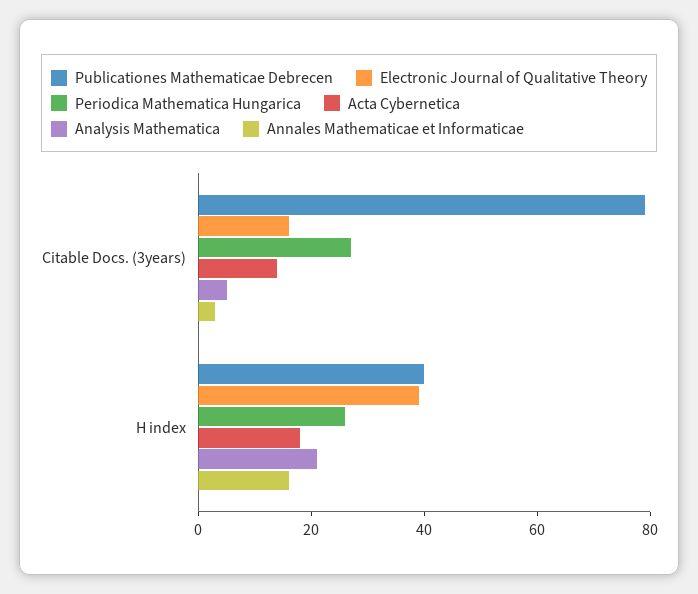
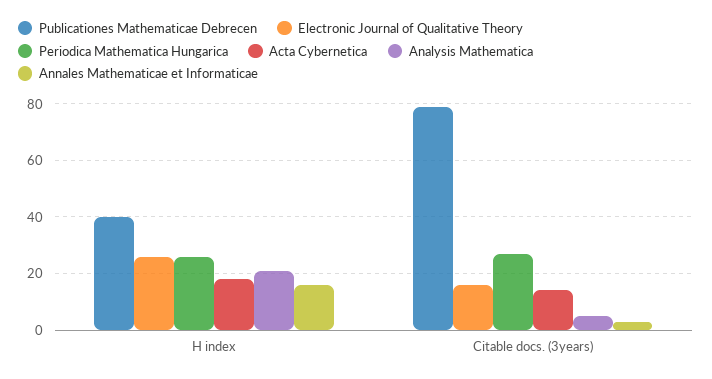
  {
    "Publicationes Mathematicae Debrecen": {
      "Citable Docs. (3years)": 80,
      "H index": 40
    },
    "Electronic Journal of Qualitative Theory": {
      "Citable Docs. (3years)": 15,
-     "H index": 40
+     "H index": 25
    },
    "Periodica Mathematica Hungarica": {
      "Citable Docs. (3years)": 25,
      "H index": 25
    },
    "Acta Cybernetica": {
      "Citable Docs. (3years)": 15,
      "H index": 20
    },
    "Analysis Mathematica": {
      "Citable Docs. (3years)": 5,
      "H index": 20
    },
    "Annales Mathematicae et Informaticae": {
      "Citable Docs. (3years)": 5,
      "H index": 15
    }
  }

